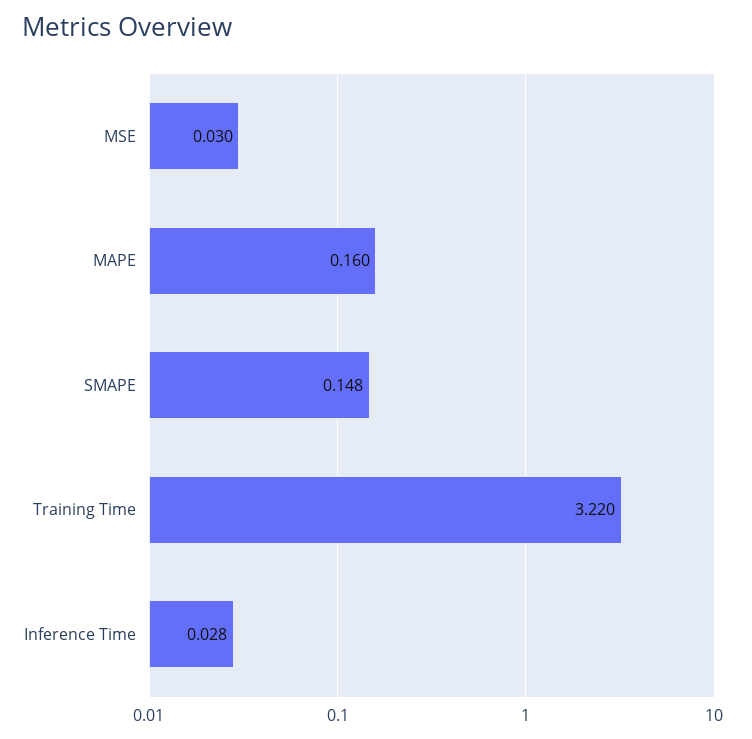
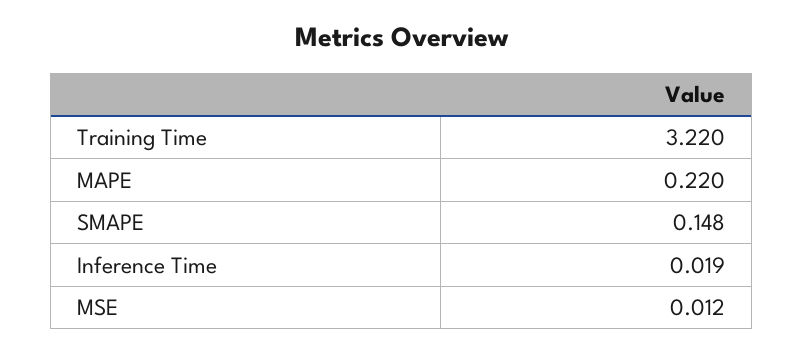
  {
-   "MSE": 0.03,
+   "MSE": 0.012,
-   "MAPE": 0.16,
+   "MAPE": 0.22,
    "SMAPE": 0.148,
    "Training Time": 3.22,
-   "Inference Time": 0.028
+   "Inference Time": 0.019
  }

